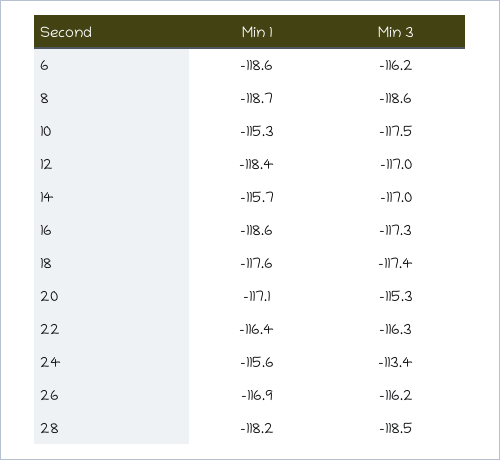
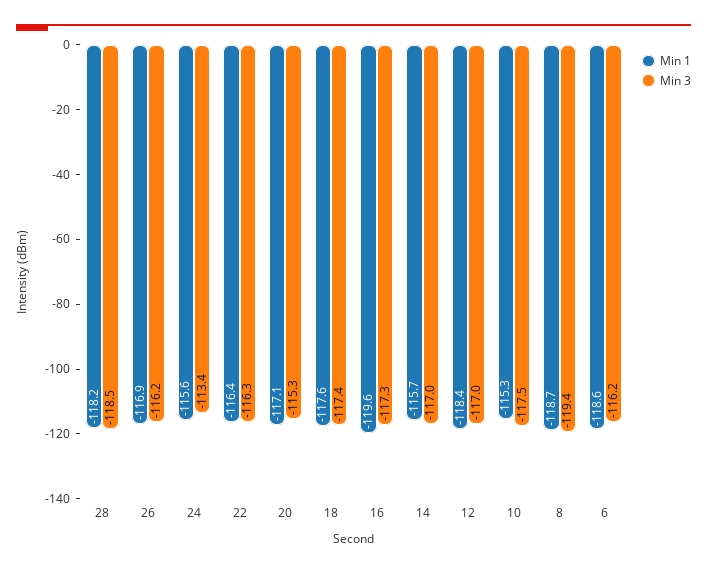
  {
    "Min 1": {
      "6": -118.6,
      "8": -118.7,
      "10": -115.3,
      "12": -118.4,
      "14": -115.7,
-     "16": -118.6,
+     "16": -119.6,
      "18": -117.6,
      "20": -117.1,
      "22": -116.4,
      "24": -115.6,
      "26": -116.9,
      "28": -118.2
    },
    "Min 3": {
      "6": -116.2,
-     "8": -118.6,
+     "8": -119.4,
      "10": -117.5,
      "12": -117,
      "14": -117,
      "16": -117.3,
      "18": -117.4,
      "20": -115.3,
      "22": -116.3,
      "24": -113.4,
      "26": -116.2,
      "28": -118.5
    }
  }

